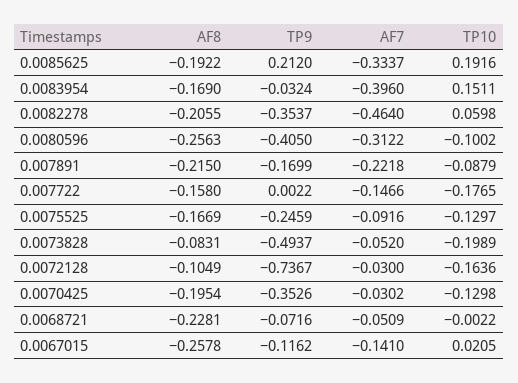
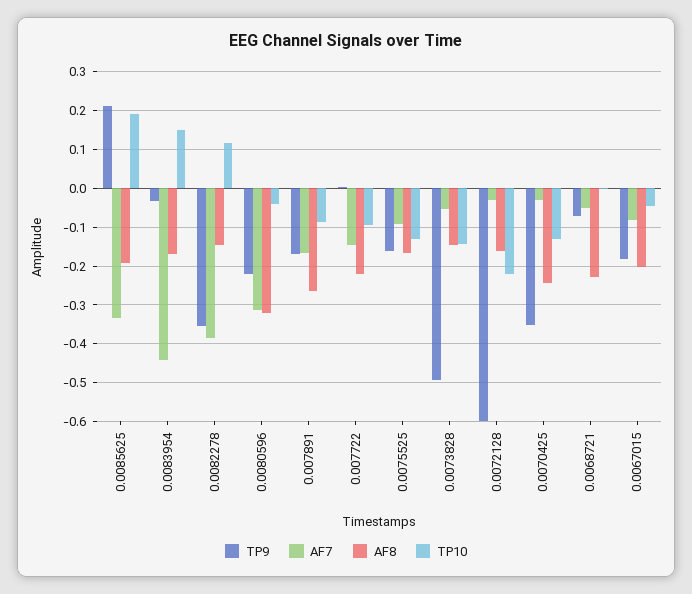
  {
    "AF8": {
      "0.0085625": -0.1922,
      "0.0083954": -0.169,
-     "0.0082278": -0.2055,
+     "0.0082278": -0.14,
-     "0.0080596": -0.2563,
+     "0.0080596": -0.32,
-     "0.007891": -0.215,
+     "0.007891": -0.26,
-     "0.007722": -0.158,
+     "0.007722": -0.22,
      "0.0075525": -0.1669,
-     "0.0073828": -0.0831,
+     "0.0073828": -0.14,
-     "0.0072128": -0.1049,
+     "0.0072128": -0.16,
-     "0.0070425": -0.1954,
+     "0.0070425": -0.24,
      "0.0068721": -0.2281,
-     "0.0067015": -0.2578
+     "0.0067015": -0.2
    },
    "TP9": {
      "0.0085625": 0.212,
      "0.0083954": -0.0324,
      "0.0082278": -0.3537,
-     "0.0080596": -0.405,
+     "0.0080596": -0.22,
      "0.007891": -0.1699,
      "0.007722": 0.0022,
-     "0.0075525": -0.2459,
+     "0.0075525": -0.16,
      "0.0073828": -0.4937,
-     "0.0072128": -0.7367,
+     "0.0072128": -0.6,
      "0.0070425": -0.3526,
      "0.0068721": -0.0716,
-     "0.0067015": -0.1162
+     "0.0067015": -0.18
    },
    "AF7": {
      "0.0085625": -0.3337,
-     "0.0083954": -0.396,
+     "0.0083954": -0.44,
-     "0.0082278": -0.464,
+     "0.0082278": -0.38,
      "0.0080596": -0.3122,
-     "0.007891": -0.2218,
+     "0.007891": -0.16,
      "0.007722": -0.1466,
      "0.0075525": -0.0916,
      "0.0073828": -0.052,
      "0.0072128": -0.03,
      "0.0070425": -0.0302,
      "0.0068721": -0.0509,
-     "0.0067015": -0.141
+     "0.0067015": -0.08
    },
    "TP10": {
      "0.0085625": 0.1916,
      "0.0083954": 0.1511,
-     "0.0082278": 0.0598,
+     "0.0082278": 0.12,
-     "0.0080596": -0.1002,
+     "0.0080596": -0.04,
      "0.007891": -0.0879,
-     "0.007722": -0.1765,
+     "0.007722": -0.1,
      "0.0075525": -0.1297,
-     "0.0073828": -0.1989,
+     "0.0073828": -0.14,
-     "0.0072128": -0.1636,
+     "0.0072128": -0.22,
      "0.0070425": -0.1298,
      "0.0068721": -0.0022,
-     "0.0067015": 0.0205
+     "0.0067015": -0.04
    }
  }

